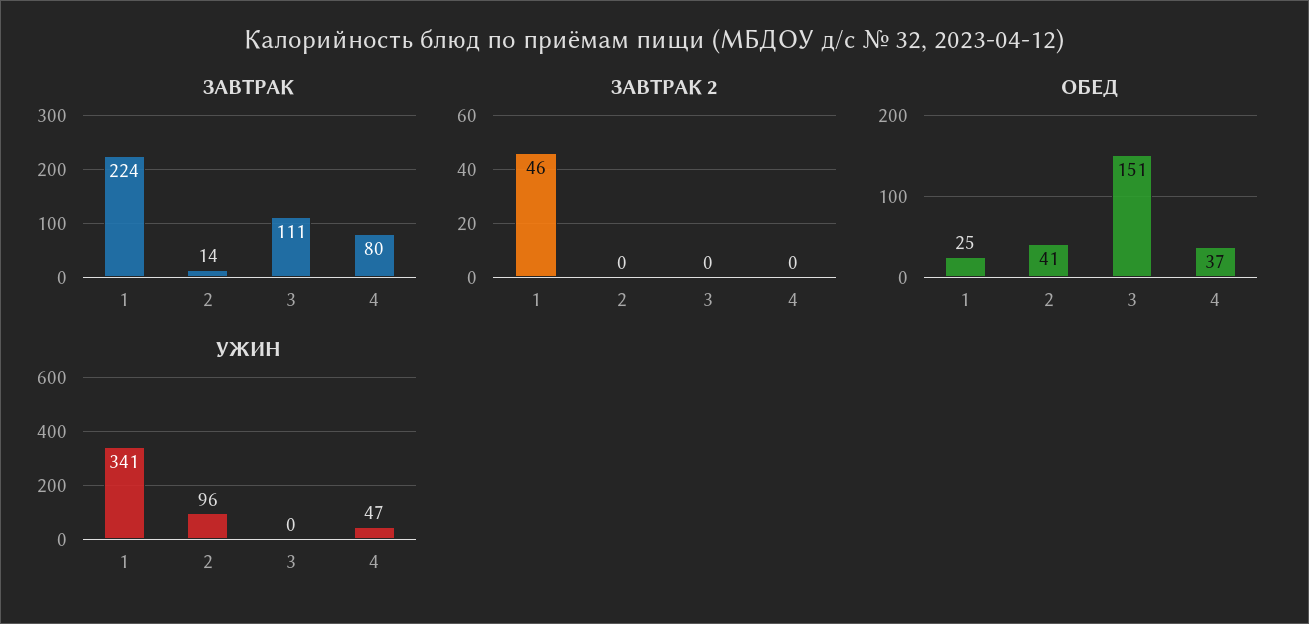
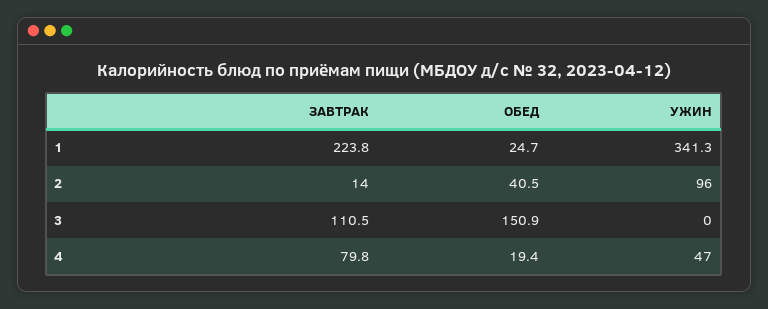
  {
    "ЗАВТРАК": {
      "1": 223.8,
      "2": 14,
      "3": 110.5,
      "4": 79.8
    },
-   "ЗАВТРАК 2": {
-     "1": 46,
-     "2": 0,
-     "3": 0,
-     "4": 0
-   },
    "ОБЕД": {
      "1": 24.7,
      "2": 40.5,
      "3": 150.9,
-     "4": 37
+     "4": 19.4
    },
    "УЖИН": {
      "1": 341.3,
      "2": 96,
      "3": 0,
      "4": 47
    }
  }

